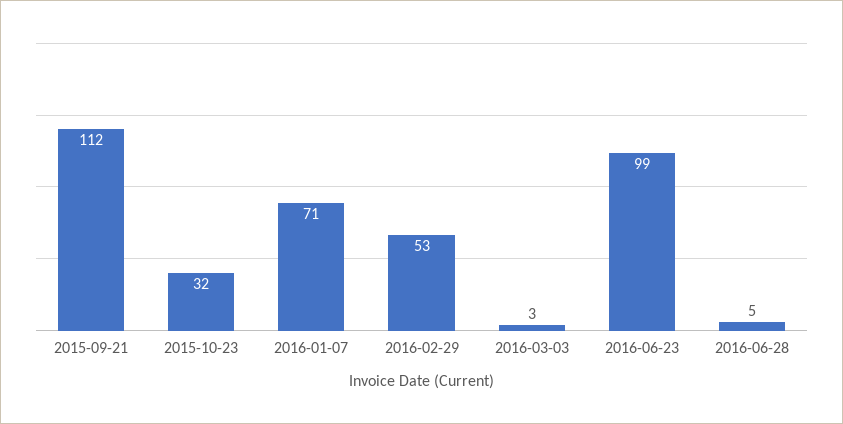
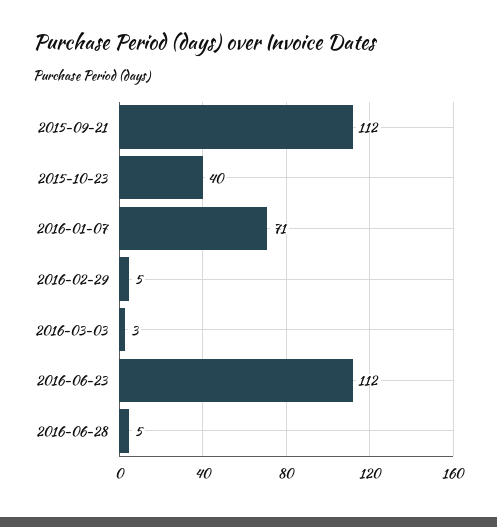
  {
    "2015-09-21": 112,
-   "2015-10-23": 32,
+   "2015-10-23": 40,
    "2016-01-07": 71,
-   "2016-02-29": 53,
+   "2016-02-29": 5,
    "2016-03-03": 3,
-   "2016-06-23": 99,
+   "2016-06-23": 112,
    "2016-06-28": 5
  }

